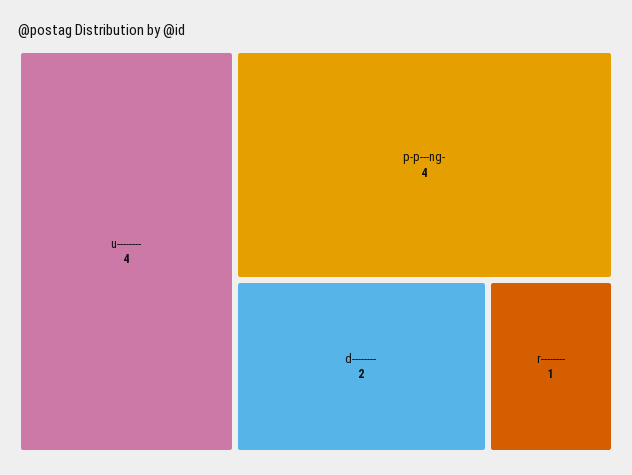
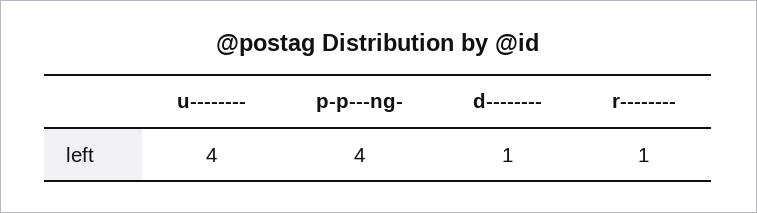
  {
    "u--------": 4,
    "p-p---ng-": 4,
-   "d--------": 2,
+   "d--------": 1,
    "r--------": 1
  }

